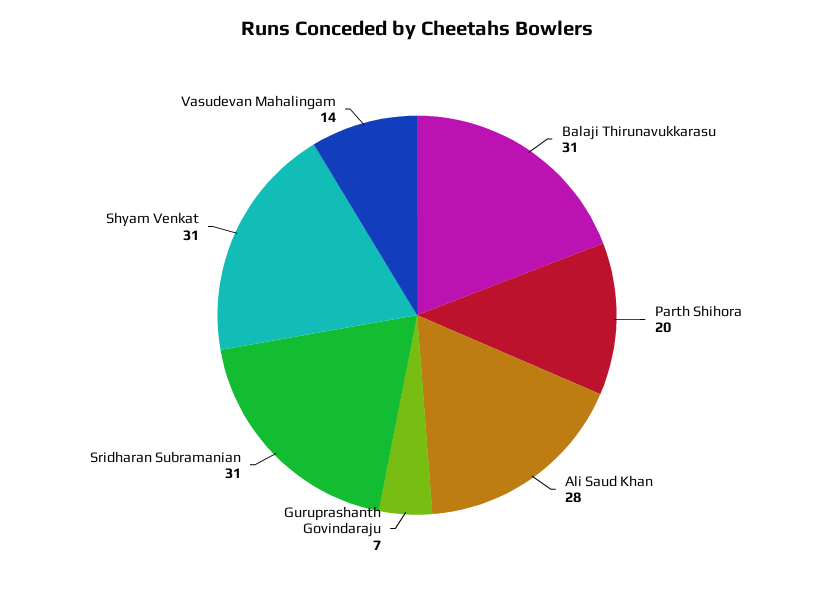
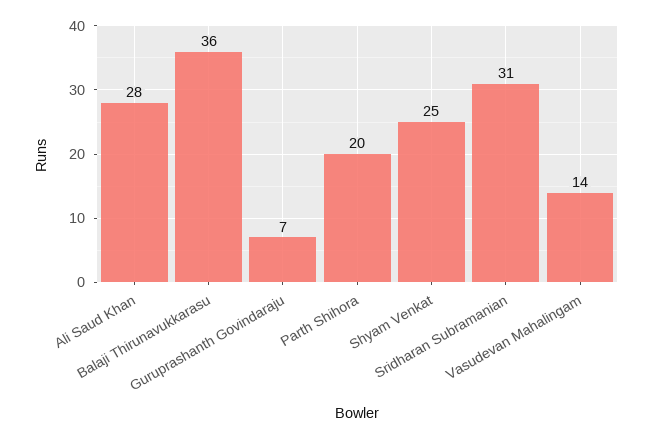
  {
-   "Balaji Thirunavukkarasu": 31,
+   "Balaji Thirunavukkarasu": 36,
    "Parth Shihora": 20,
    "Ali Saud Khan": 28,
    "Guruprashanth Govindaraju": 7,
    "Sridharan Subramanian": 31,
-   "Shyam Venkat": 31,
+   "Shyam Venkat": 25,
    "Vasudevan Mahalingam": 14
  }

